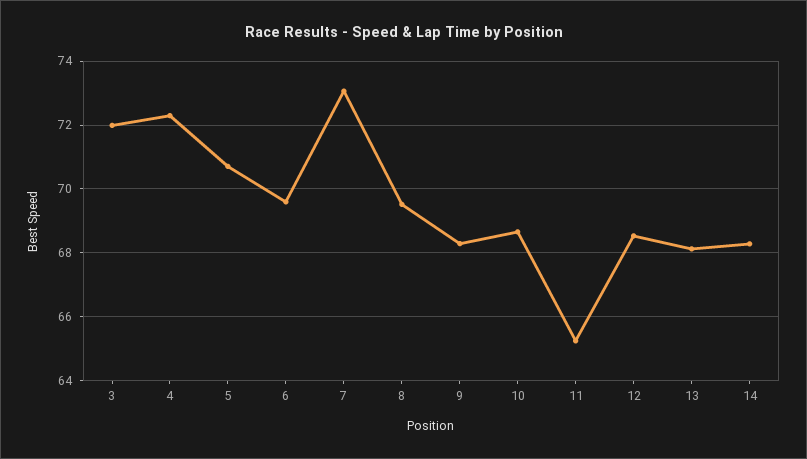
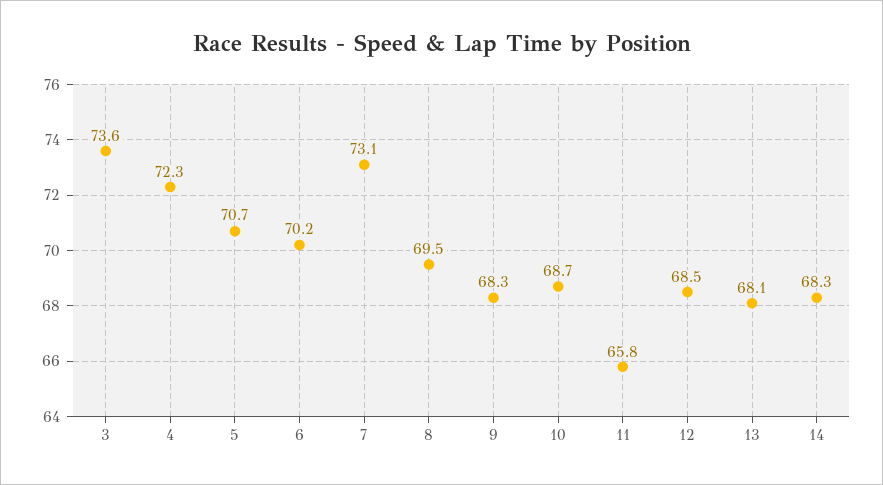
  {
-   "3": 72,
+   "3": 73.6,
    "4": 72.3,
    "5": 70.7,
-   "6": 69.6,
+   "6": 70.2,
    "7": 73.1,
    "8": 69.5,
    "9": 68.3,
    "10": 68.7,
-   "11": 65.2,
+   "11": 65.8,
    "12": 68.5,
    "13": 68.1,
    "14": 68.3
  }

